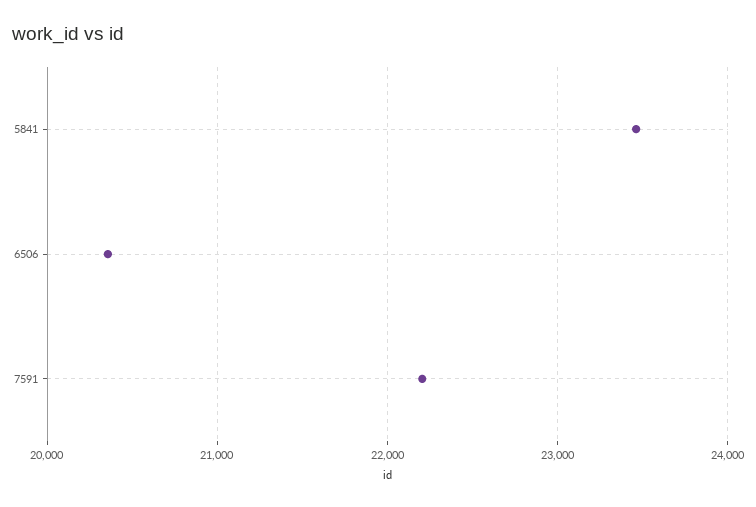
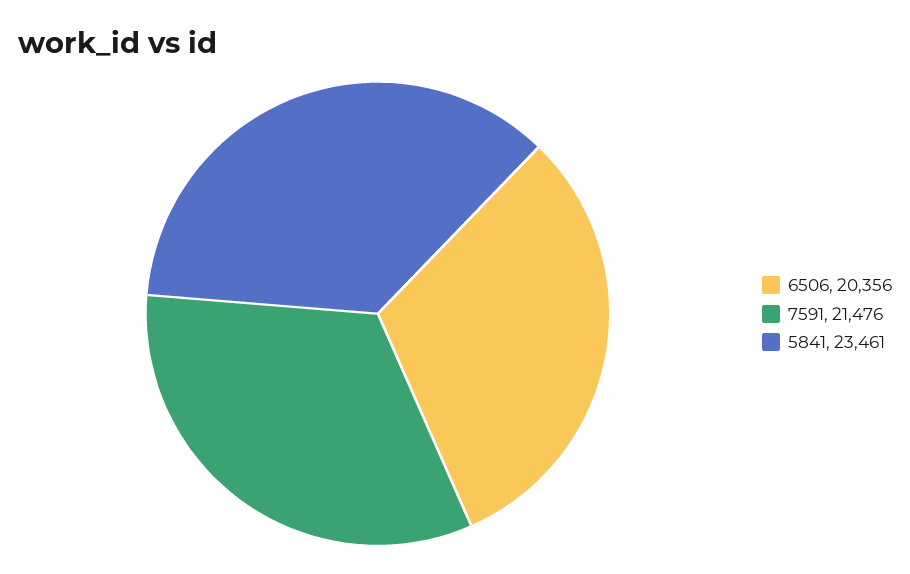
  {
    "5841": 23461,
    "6506": 20356,
-   "7591": 22200
+   "7591": 21476
  }

